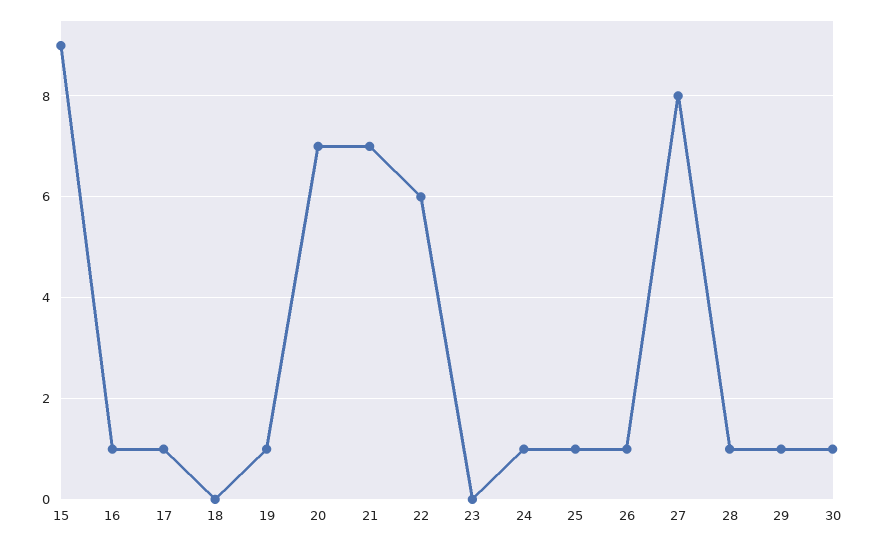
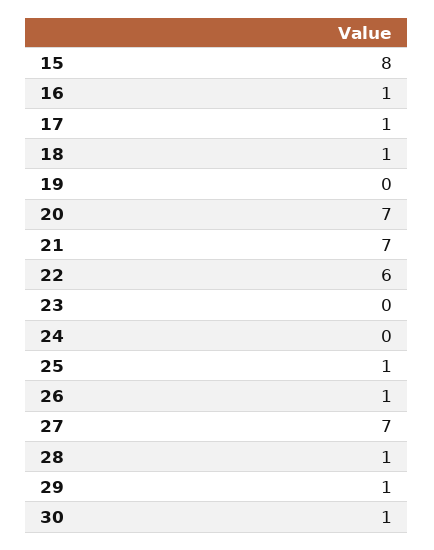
  {
-   "15": 9,
+   "15": 8,
    "16": 1,
    "17": 1,
-   "18": 0,
+   "18": 1,
-   "19": 1,
+   "19": 0,
    "20": 7,
    "21": 7,
    "22": 6,
    "23": 0,
-   "24": 1,
+   "24": 0,
    "25": 1,
    "26": 1,
-   "27": 8,
+   "27": 7,
    "28": 1,
    "29": 1,
    "30": 1
  }

